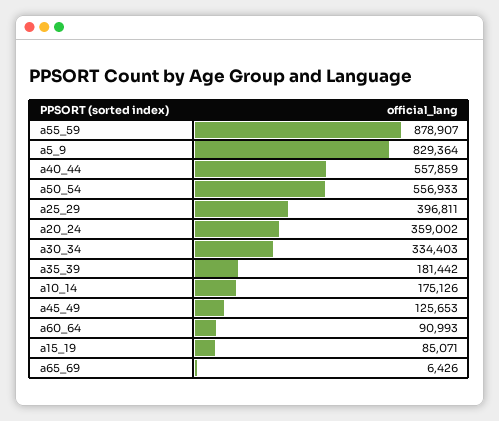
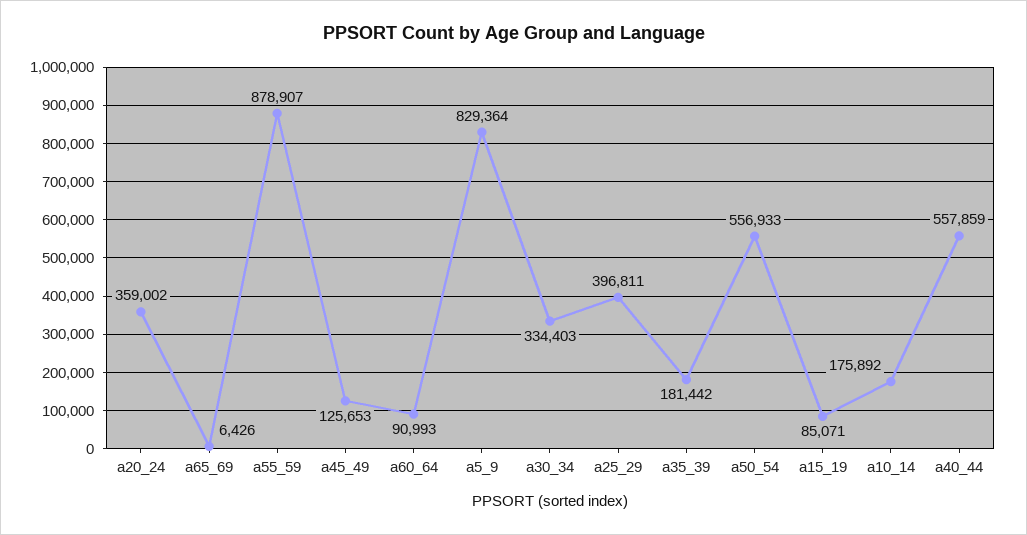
  {
    "a55_59": 878907,
    "a5_9": 829364,
    "a40_44": 557859,
    "a50_54": 556933,
    "a25_29": 396811,
    "a20_24": 359002,
    "a30_34": 334403,
    "a35_39": 181442,
-   "a10_14": 175126,
+   "a10_14": 175892,
    "a45_49": 125653,
    "a60_64": 90993,
    "a15_19": 85071,
    "a65_69": 6426
  }

